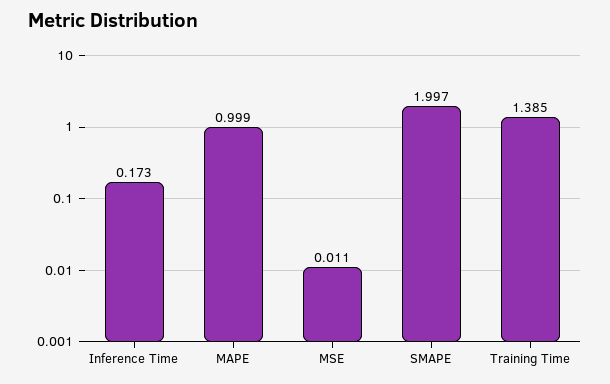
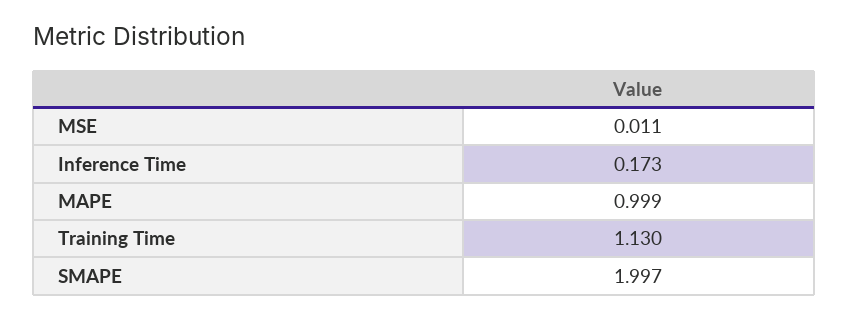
  {
    "Inference Time": 0.173,
    "MAPE": 0.999,
    "MSE": 0.011,
    "SMAPE": 1.997,
-   "Training Time": 1.385
+   "Training Time": 1.13
  }

